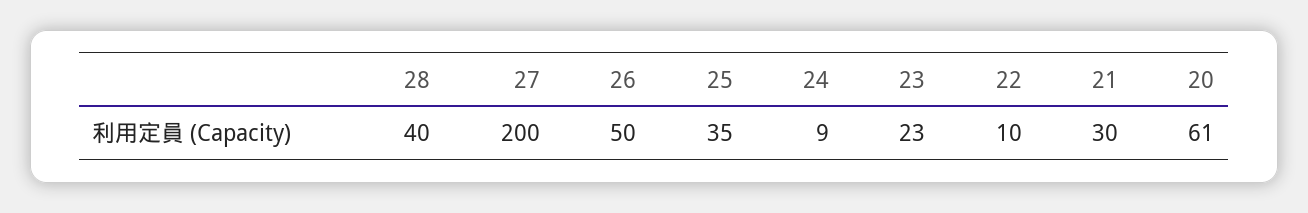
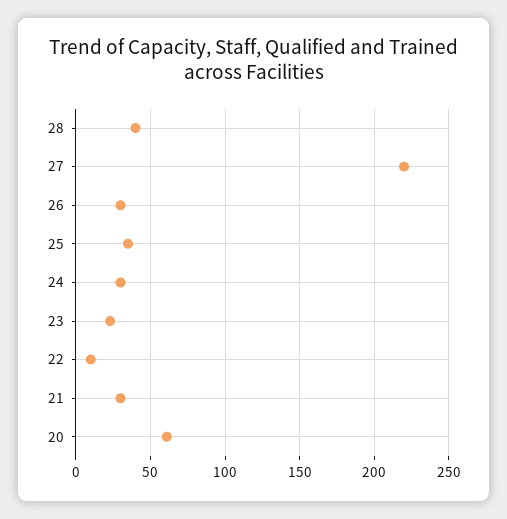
  {
    "28": 40,
-   "27": 200,
+   "27": 220,
-   "26": 50,
+   "26": 30,
    "25": 35,
-   "24": 9,
+   "24": 30,
    "23": 23,
    "22": 10,
    "21": 30,
    "20": 61
  }

